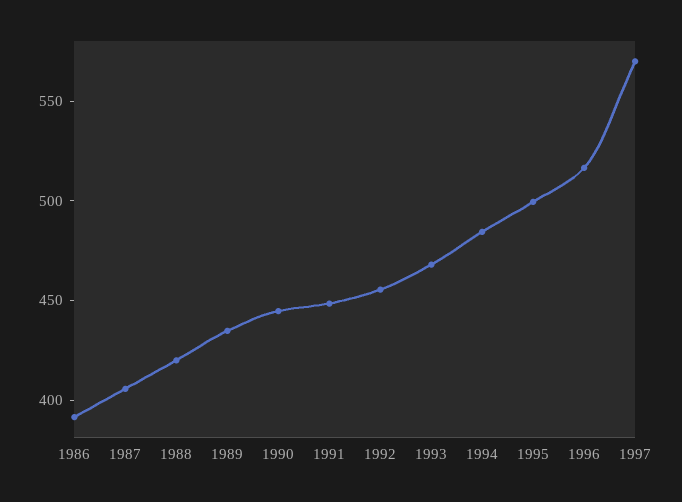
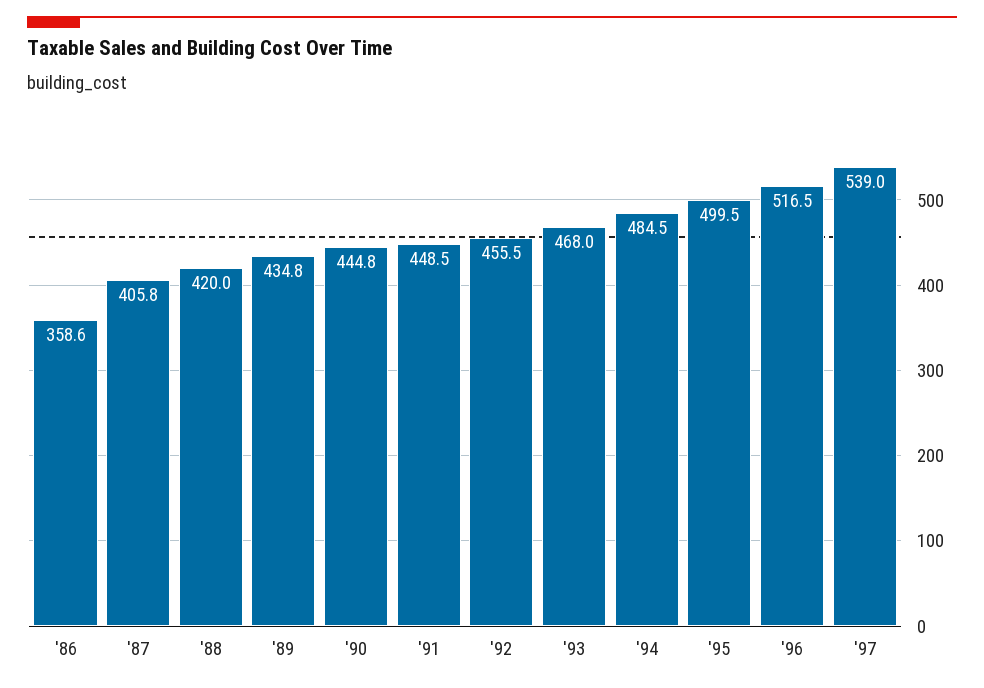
  {
-   "1986": 390,
+   "1986": 358.6,
    "1987": 405.8,
    "1988": 420,
    "1989": 434.8,
    "1990": 444.8,
    "1991": 448.5,
    "1992": 455.5,
    "1993": 468,
    "1994": 484.5,
    "1995": 499.5,
    "1996": 516.5,
-   "1997": 570
+   "1997": 539
  }

